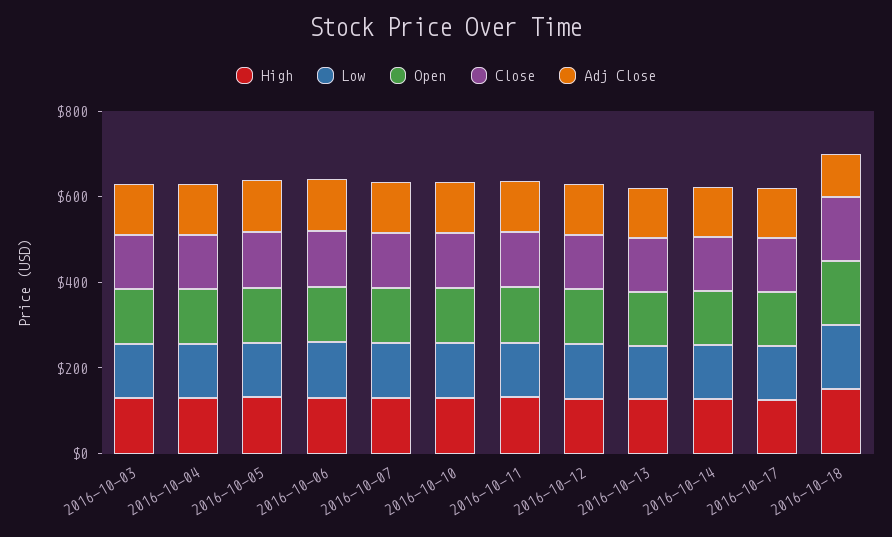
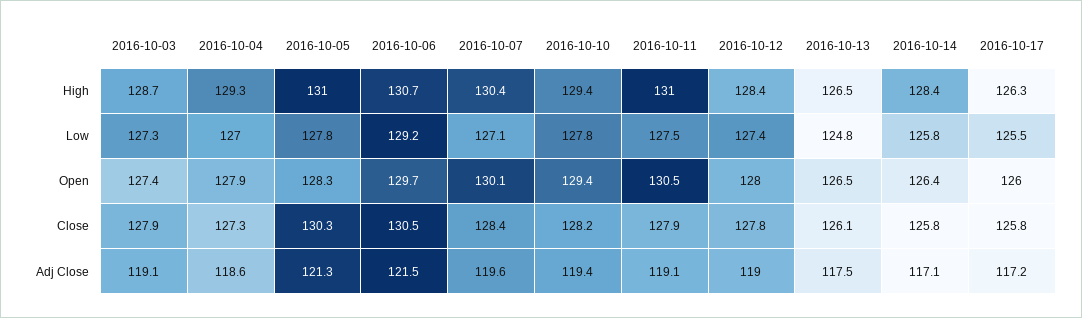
  {
    "High": {
      "2016-10-03": 128.7,
      "2016-10-04": 129.3,
      "2016-10-05": 131,
      "2016-10-06": 130.7,
      "2016-10-07": 130.4,
      "2016-10-10": 129.4,
      "2016-10-11": 131,
      "2016-10-12": 128.4,
      "2016-10-13": 126.5,
      "2016-10-14": 128.4,
-     "2016-10-17": 126.3,
+     "2016-10-17": 126.3
-     "2016-10-18": 150
    },
    "Low": {
      "2016-10-03": 127.3,
      "2016-10-04": 127,
      "2016-10-05": 127.8,
      "2016-10-06": 129.2,
      "2016-10-07": 127.1,
      "2016-10-10": 127.8,
      "2016-10-11": 127.5,
      "2016-10-12": 127.4,
      "2016-10-13": 124.8,
      "2016-10-14": 125.8,
-     "2016-10-17": 125.5,
+     "2016-10-17": 125.5
-     "2016-10-18": 150
    },
    "Open": {
      "2016-10-03": 127.4,
      "2016-10-04": 127.9,
      "2016-10-05": 128.3,
      "2016-10-06": 129.7,
      "2016-10-07": 130.1,
      "2016-10-10": 129.4,
      "2016-10-11": 130.5,
      "2016-10-12": 128,
      "2016-10-13": 126.5,
      "2016-10-14": 126.4,
-     "2016-10-17": 126,
+     "2016-10-17": 126
-     "2016-10-18": 150
    },
    "Close": {
      "2016-10-03": 127.9,
      "2016-10-04": 127.3,
      "2016-10-05": 130.3,
      "2016-10-06": 130.5,
      "2016-10-07": 128.4,
      "2016-10-10": 128.2,
      "2016-10-11": 127.9,
      "2016-10-12": 127.8,
      "2016-10-13": 126.1,
      "2016-10-14": 125.8,
-     "2016-10-17": 125.8,
+     "2016-10-17": 125.8
-     "2016-10-18": 150
    },
    "Adj Close": {
      "2016-10-03": 119.1,
      "2016-10-04": 118.6,
      "2016-10-05": 121.3,
      "2016-10-06": 121.5,
      "2016-10-07": 119.6,
      "2016-10-10": 119.4,
      "2016-10-11": 119.1,
      "2016-10-12": 119,
      "2016-10-13": 117.5,
      "2016-10-14": 117.1,
-     "2016-10-17": 117.2,
+     "2016-10-17": 117.2
-     "2016-10-18": 100
    }
  }

